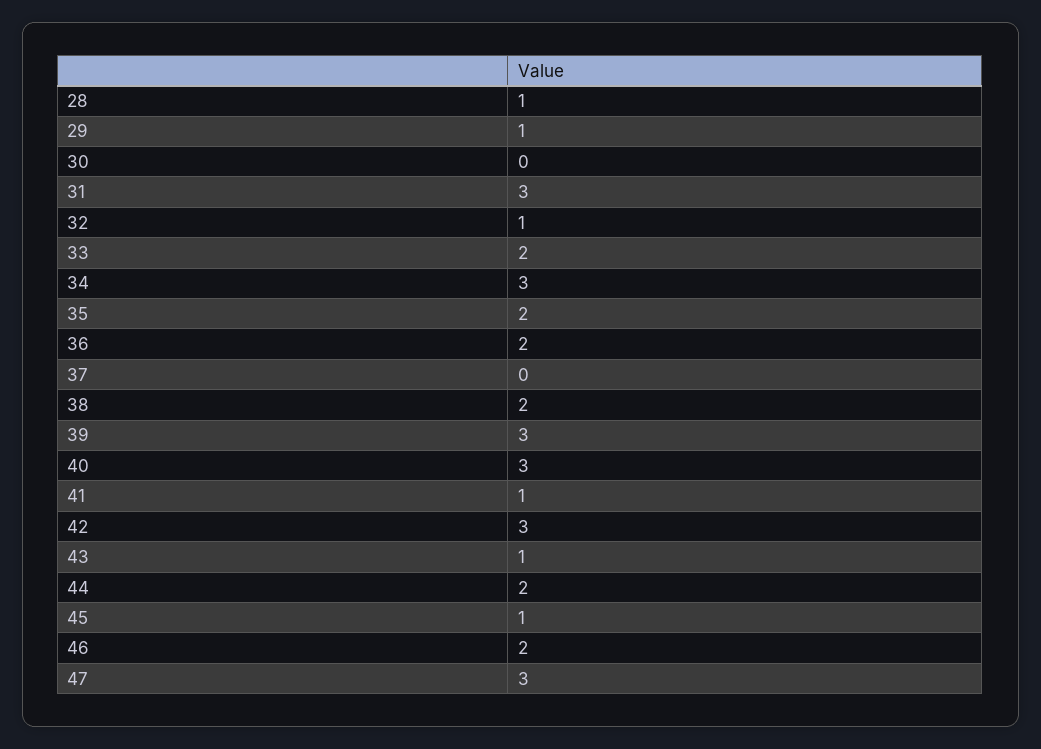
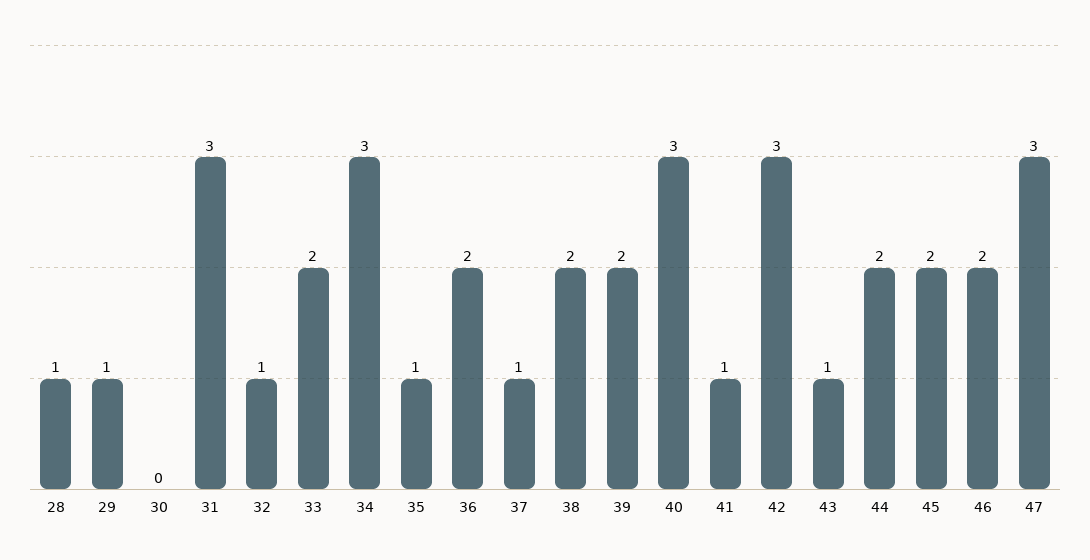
  {
    "28": 1,
    "29": 1,
    "30": 0,
    "31": 3,
    "32": 1,
    "33": 2,
    "34": 3,
-   "35": 2,
+   "35": 1,
    "36": 2,
-   "37": 0,
+   "37": 1,
    "38": 2,
-   "39": 3,
+   "39": 2,
    "40": 3,
    "41": 1,
    "42": 3,
    "43": 1,
    "44": 2,
-   "45": 1,
+   "45": 2,
    "46": 2,
    "47": 3
  }

